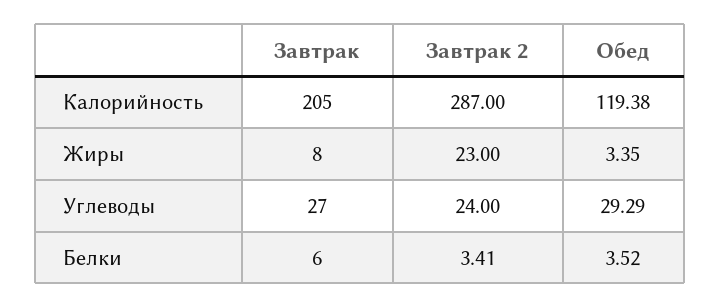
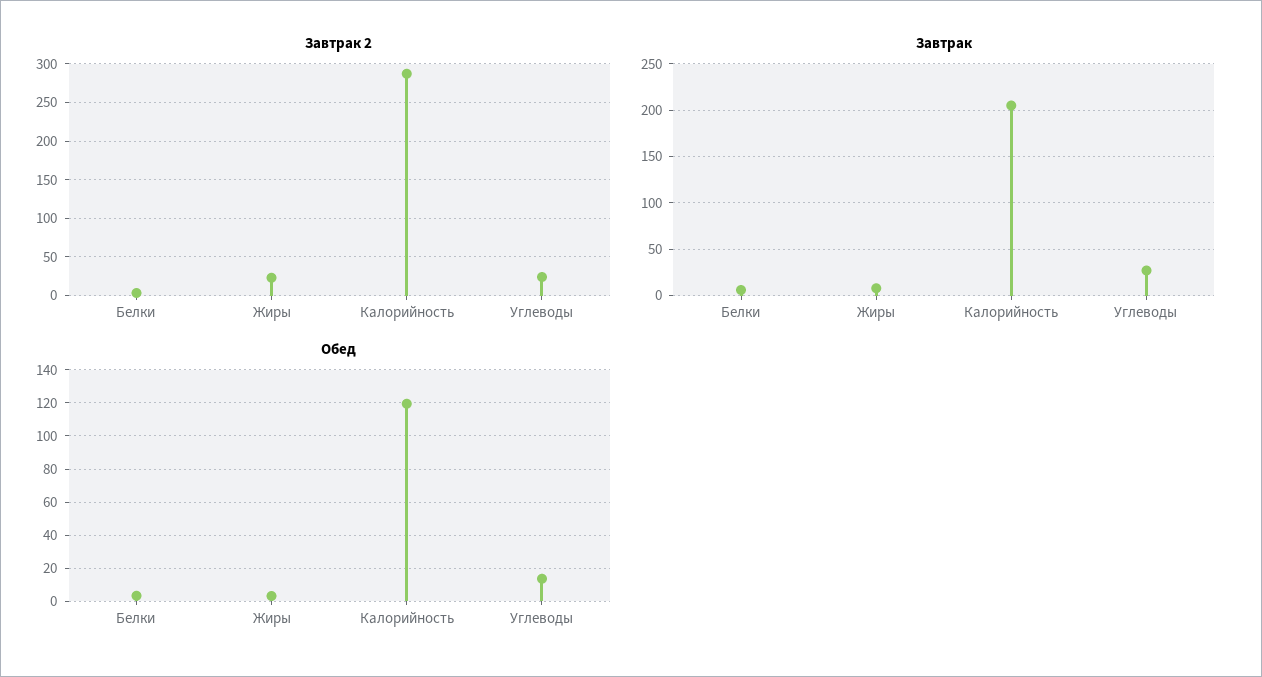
  {
    "Завтрак": {
      "Калорийность": 205,
      "Жиры": 8,
      "Углеводы": 27,
      "Белки": 6
    },
    "Завтрак 2": {
      "Калорийность": 287,
      "Жиры": 23,
      "Углеводы": 24,
      "Белки": 3.41
    },
    "Обед": {
      "Калорийность": 119.38,
      "Жиры": 3.35,
-     "Углеводы": 29.29,
+     "Углеводы": 15,
      "Белки": 3.52
    }
  }

